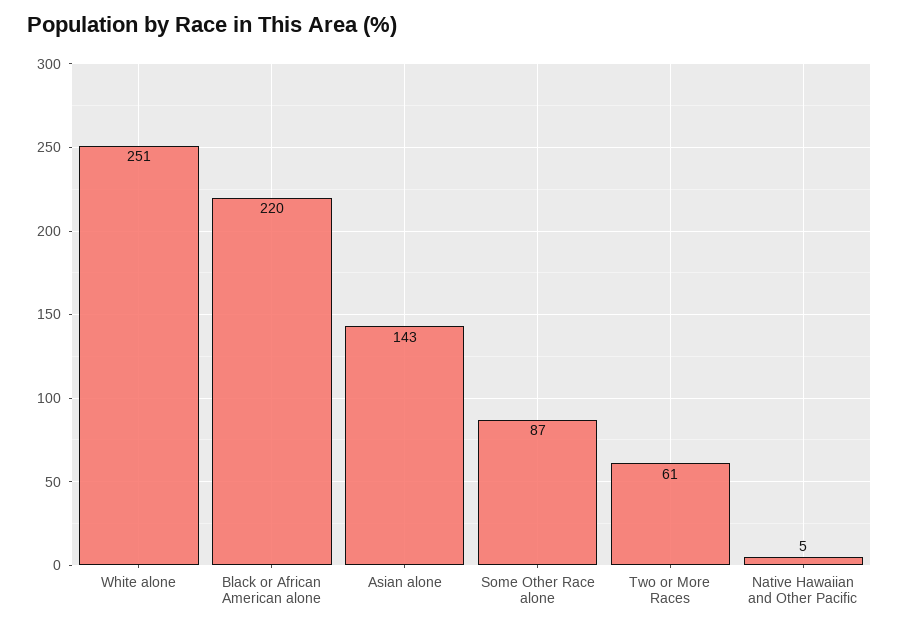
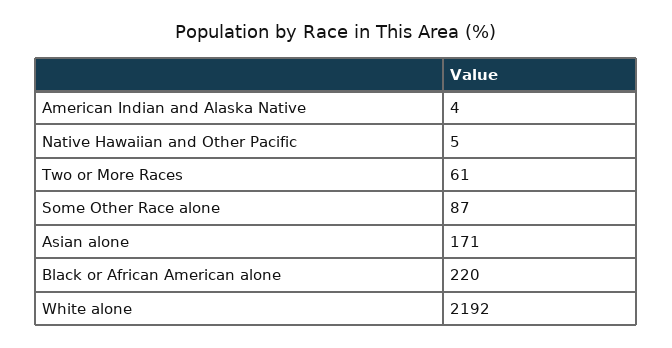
  {
-   "White alone": 251,
+   "White alone": 2192,
    "Black or African American alone": 220,
-   "Asian alone": 143,
+   "Asian alone": 171,
    "Some Other Race alone": 87,
    "Two or More Races": 61,
-   "Native Hawaiian and Other Pacific": 5
+   "Native Hawaiian and Other Pacific": 5,
+   "American Indian and Alaska Native": 4
  }

